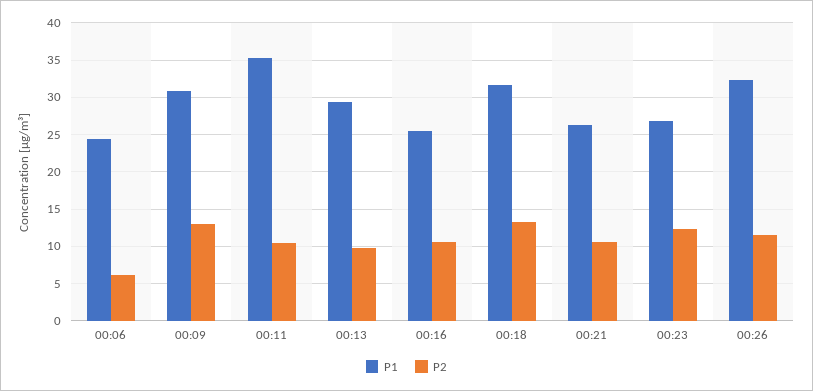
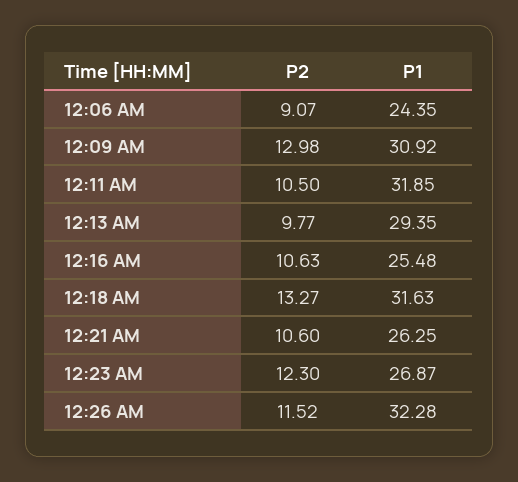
  {
    "P1": {
      "00:06": 24.35,
      "00:09": 30.92,
-     "00:11": 35,
+     "00:11": 31.85,
      "00:13": 29.35,
      "00:16": 25.48,
      "00:18": 31.63,
      "00:21": 26.25,
      "00:23": 26.87,
      "00:26": 32.28
    },
    "P2": {
-     "00:06": 6,
+     "00:06": 9.07,
      "00:09": 12.98,
      "00:11": 10.5,
      "00:13": 9.77,
      "00:16": 10.63,
      "00:18": 13.27,
      "00:21": 10.6,
      "00:23": 12.3,
      "00:26": 11.52
    }
  }

